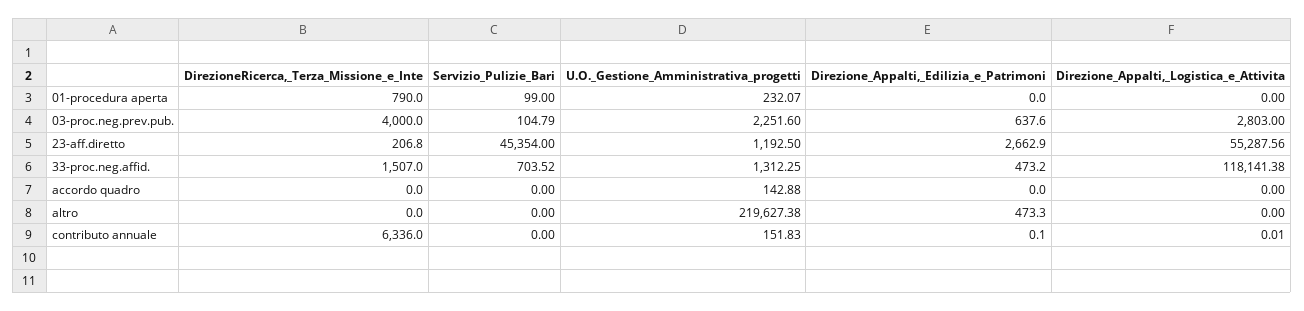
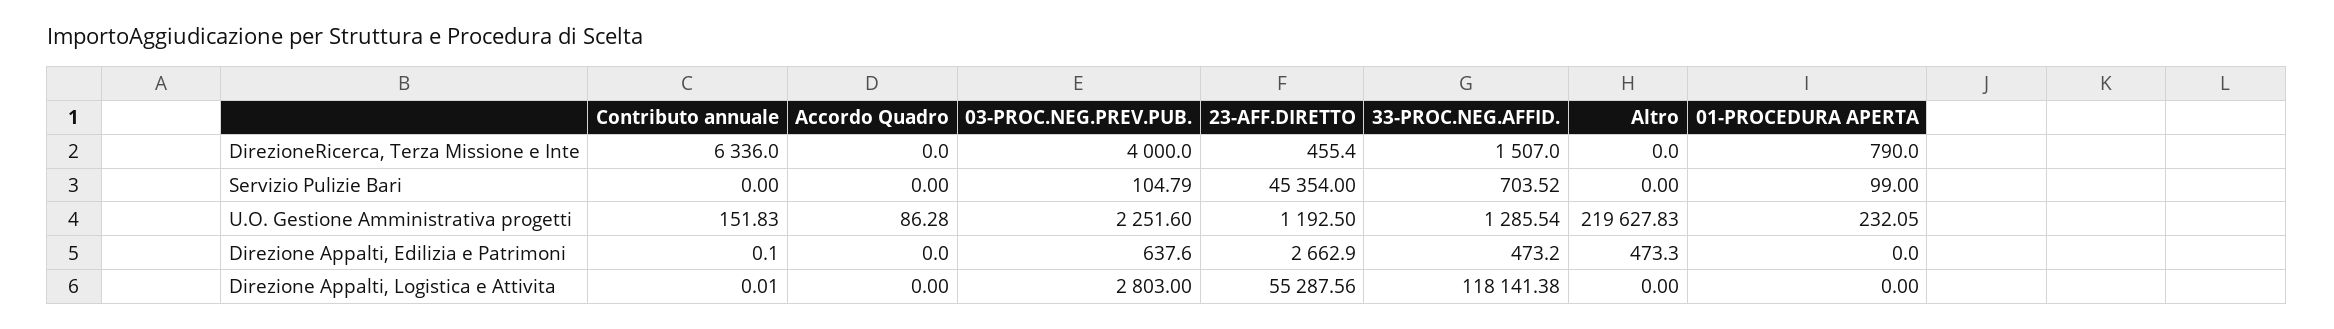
  {
    "DirezioneRicerca,_Terza_Missione_e_Inte": {
      "01-procedura aperta": 790,
      "03-proc.neg.prev.pub.": 4000,
-     "23-aff.diretto": 206.8,
+     "23-aff.diretto": 455.4,
      "33-proc.neg.affid.": 1507,
      "accordo quadro": 0,
      "altro": 0,
      "contributo annuale": 6336
    },
    "Servizio_Pulizie_Bari": {
      "01-procedura aperta": 99,
      "03-proc.neg.prev.pub.": 104.79,
      "23-aff.diretto": 45354,
      "33-proc.neg.affid.": 703.52,
      "accordo quadro": 0,
      "altro": 0,
      "contributo annuale": 0
    },
    "U.O._Gestione_Amministrativa_progetti": {
-     "01-procedura aperta": 232.07,
+     "01-procedura aperta": 232.05,
      "03-proc.neg.prev.pub.": 2251.6,
      "23-aff.diretto": 1192.5,
-     "33-proc.neg.affid.": 1312.25,
+     "33-proc.neg.affid.": 1285.54,
-     "accordo quadro": 142.88,
+     "accordo quadro": 86.28,
-     "altro": 219627.38,
+     "altro": 219627.83,
      "contributo annuale": 151.83
    },
    "Direzione_Appalti,_Edilizia_e_Patrimoni": {
      "01-procedura aperta": 0,
      "03-proc.neg.prev.pub.": 637.6,
      "23-aff.diretto": 2662.9,
      "33-proc.neg.affid.": 473.2,
      "accordo quadro": 0,
      "altro": 473.3,
      "contributo annuale": 0.1
    },
    "Direzione_Appalti,_Logistica_e_Attivita": {
      "01-procedura aperta": 0,
      "03-proc.neg.prev.pub.": 2803,
      "23-aff.diretto": 55287.56,
      "33-proc.neg.affid.": 118141.38,
      "accordo quadro": 0,
      "altro": 0,
      "contributo annuale": 0.01
    }
  }

